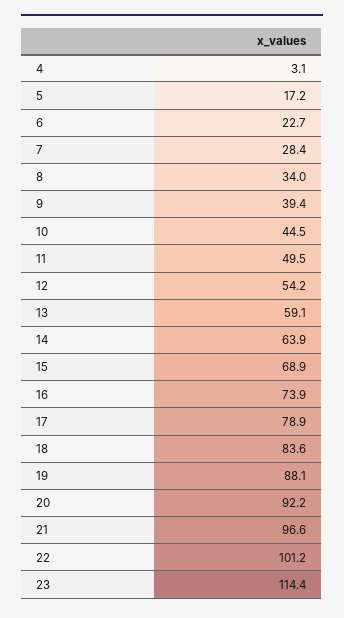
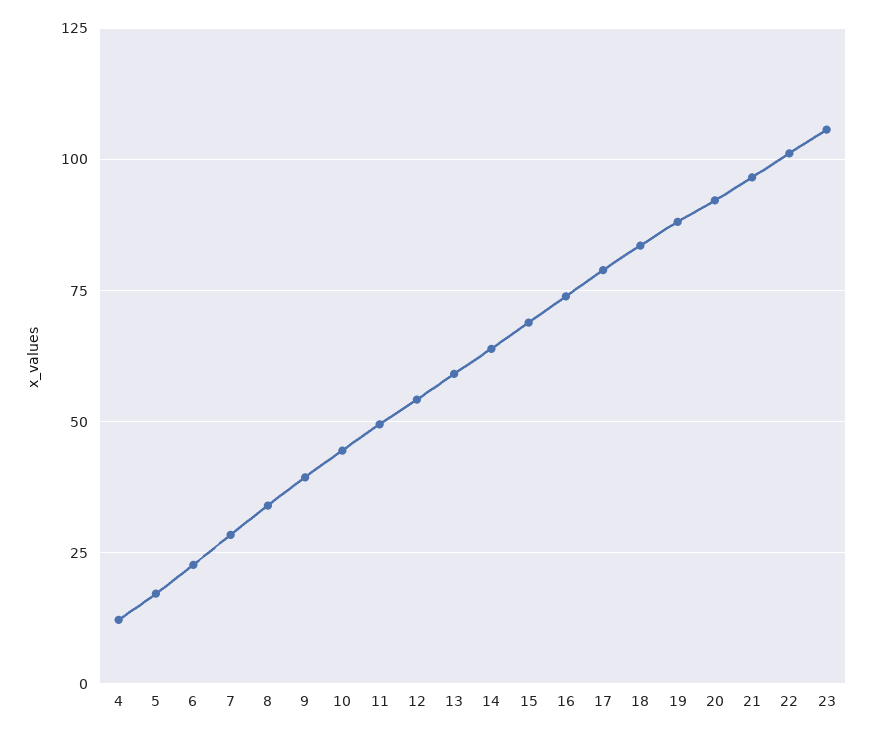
  {
-   "4": 3.1,
+   "4": 12.5,
    "5": 17.2,
    "6": 22.7,
    "7": 28.4,
    "8": 34,
    "9": 39.4,
    "10": 44.5,
    "11": 49.5,
    "12": 54.2,
    "13": 59.1,
    "14": 63.9,
    "15": 68.9,
    "16": 73.9,
    "17": 78.9,
    "18": 83.6,
    "19": 88.1,
    "20": 92.2,
    "21": 96.6,
    "22": 101.2,
-   "23": 114.4
+   "23": 105
  }

